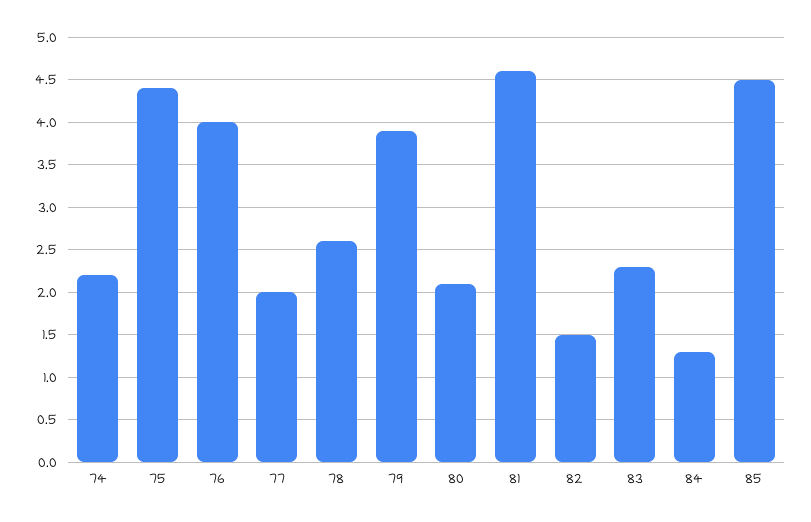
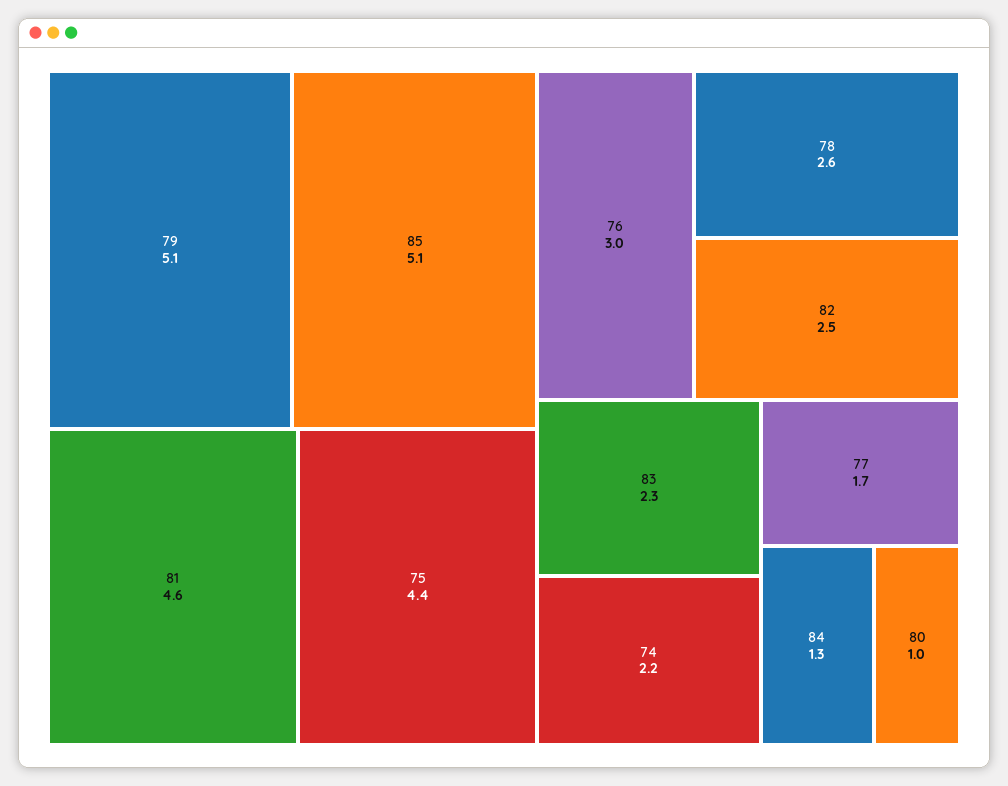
  {
    "74": 2.2,
    "75": 4.4,
-   "76": 4,
+   "76": 3,
-   "77": 2,
+   "77": 1.7,
    "78": 2.6,
-   "79": 3.9,
+   "79": 5.1,
-   "80": 2.1,
+   "80": 1,
    "81": 4.6,
-   "82": 1.5,
+   "82": 2.5,
    "83": 2.3,
    "84": 1.3,
-   "85": 4.5
+   "85": 5.1
  }

